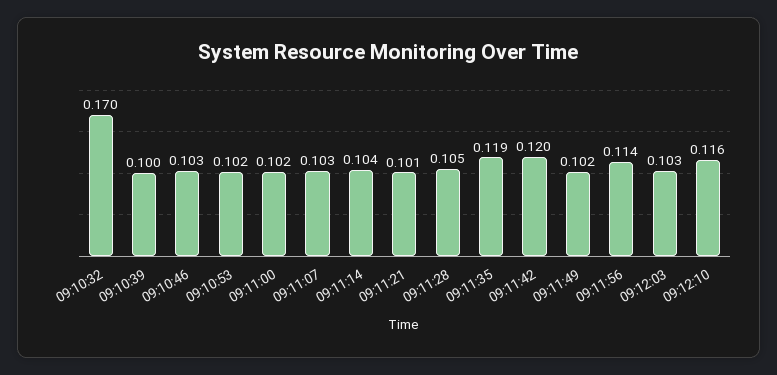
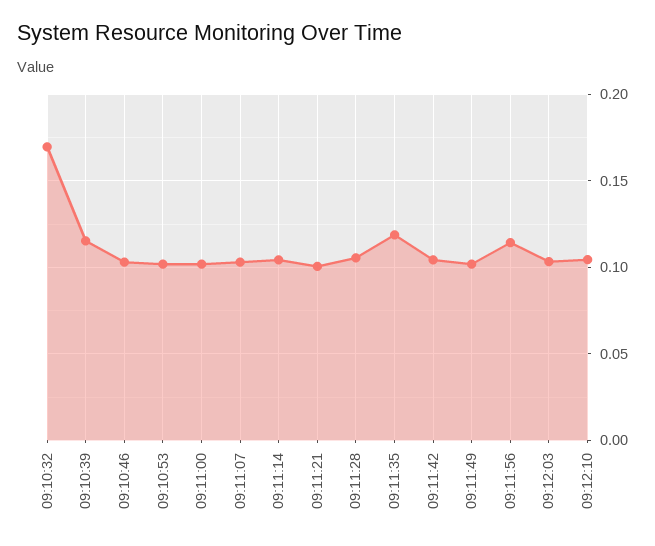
  {
    "09:10:32": 0.17,
-   "09:10:39": 0.1,
+   "09:10:39": 0.115,
    "09:10:46": 0.103,
    "09:10:53": 0.102,
    "09:11:00": 0.102,
    "09:11:07": 0.103,
    "09:11:14": 0.104,
    "09:11:21": 0.101,
    "09:11:28": 0.105,
    "09:11:35": 0.119,
-   "09:11:42": 0.12,
+   "09:11:42": 0.105,
    "09:11:49": 0.102,
    "09:11:56": 0.114,
    "09:12:03": 0.103,
-   "09:12:10": 0.116
+   "09:12:10": 0.105
  }

